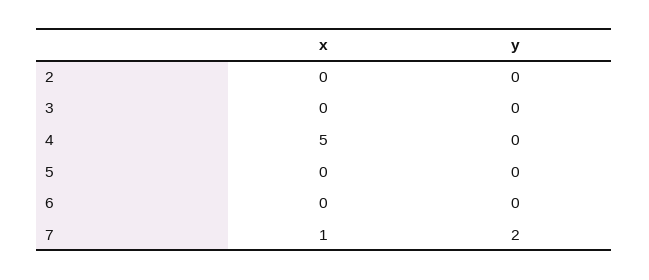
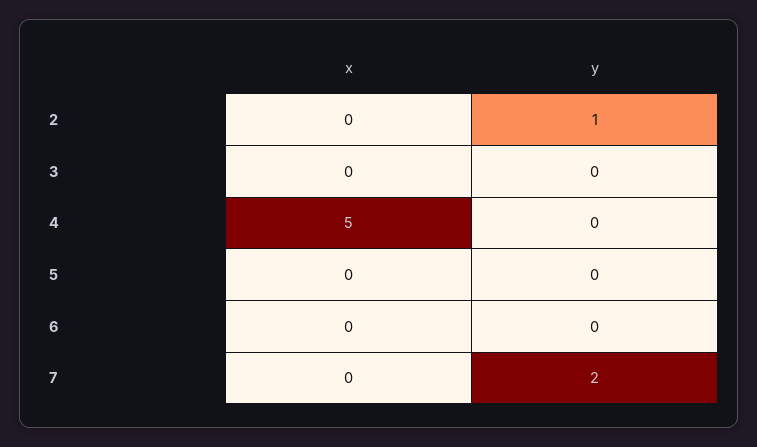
  {
    "x": {
      "2": 0,
      "3": 0,
      "4": 5,
      "5": 0,
      "6": 0,
-     "7": 1
+     "7": 0
    },
    "y": {
-     "2": 0,
+     "2": 1,
      "3": 0,
      "4": 0,
      "5": 0,
      "6": 0,
      "7": 2
    }
  }

